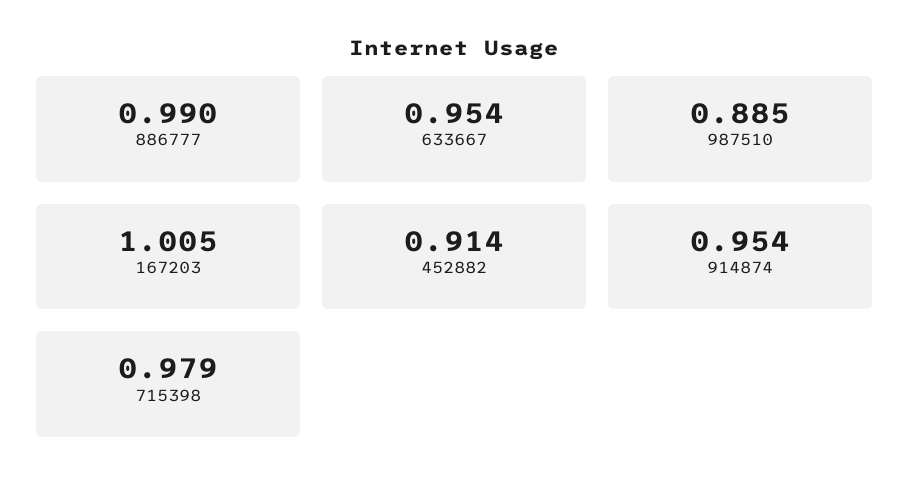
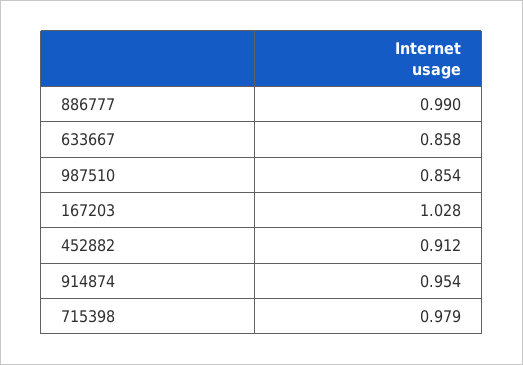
  {
    "886777": 0.99,
-   "633667": 0.954,
+   "633667": 0.858,
-   "987510": 0.885,
+   "987510": 0.854,
-   "167203": 1.005,
+   "167203": 1.028,
-   "452882": 0.914,
+   "452882": 0.912,
    "914874": 0.954,
    "715398": 0.979
  }

